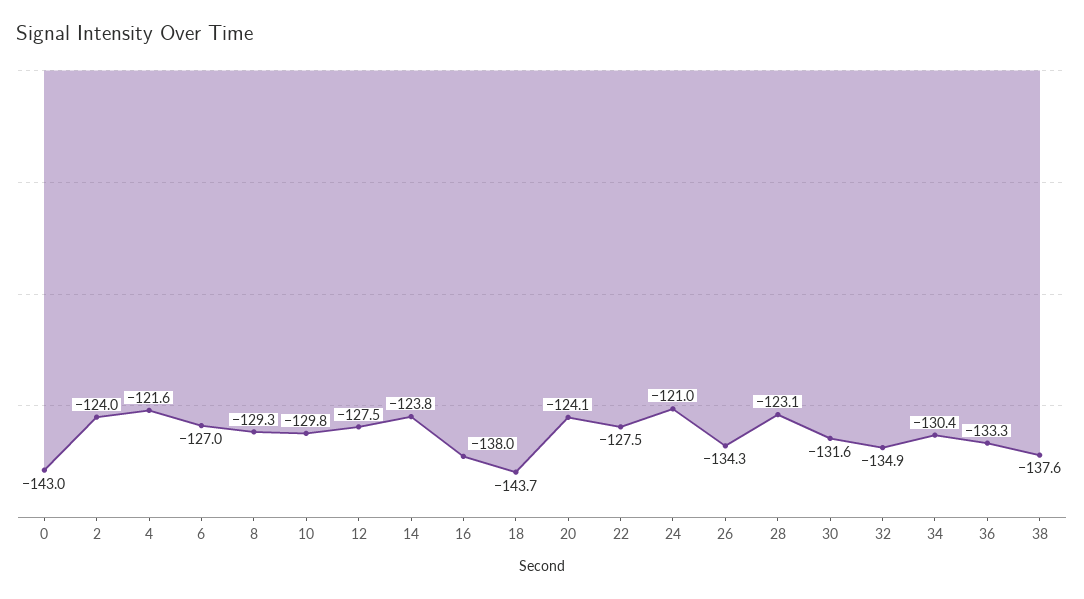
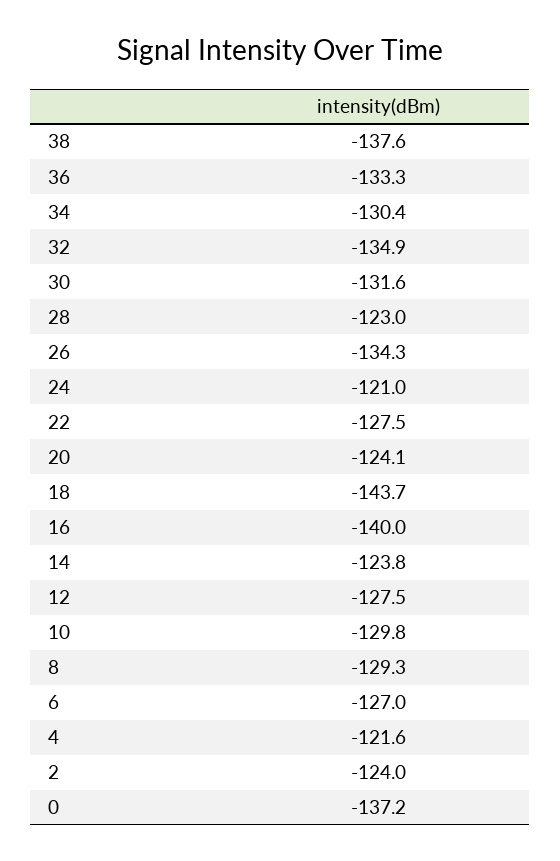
  {
-   "0": -143,
+   "0": -137.2,
    "2": -124,
    "4": -121.6,
    "6": -127,
    "8": -129.3,
    "10": -129.8,
    "12": -127.5,
    "14": -123.8,
-   "16": -138,
+   "16": -140,
    "18": -143.7,
    "20": -124.1,
    "22": -127.5,
    "24": -121,
    "26": -134.3,
-   "28": -123.1,
+   "28": -123,
    "30": -131.6,
    "32": -134.9,
    "34": -130.4,
    "36": -133.3,
    "38": -137.6
  }

